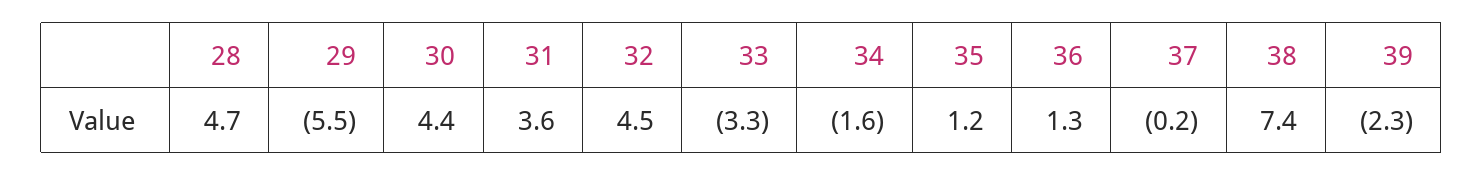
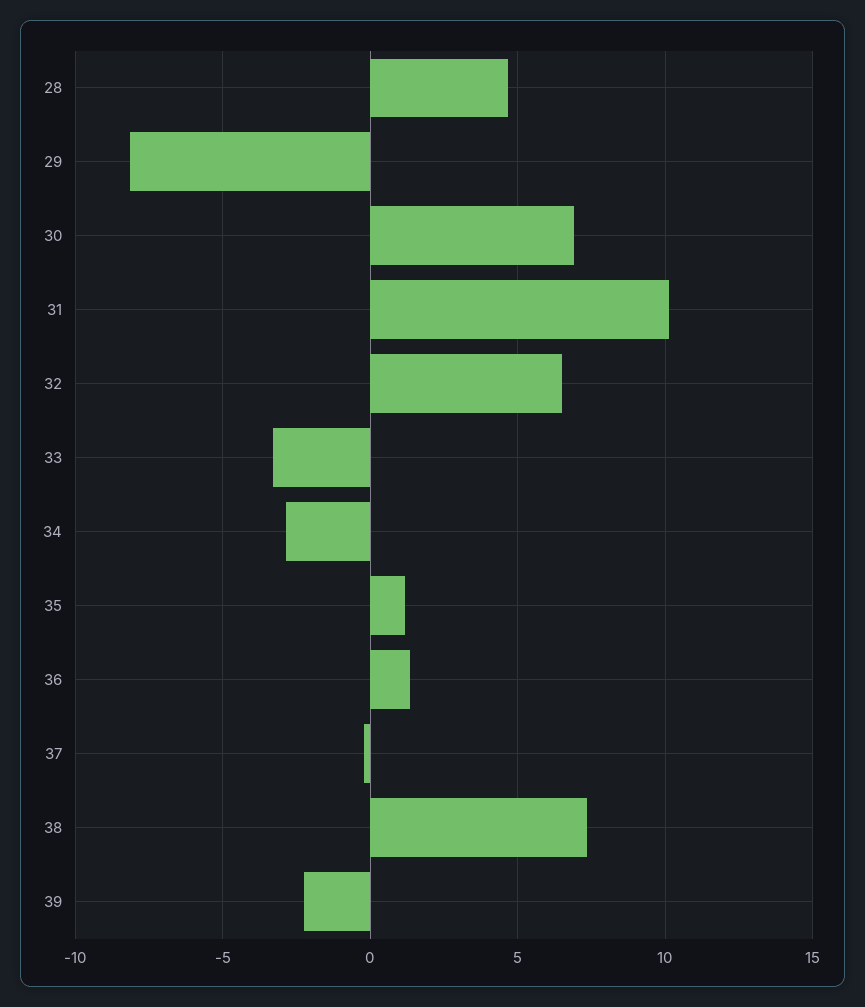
  {
    "28": 4.7,
-   "29": -5.5,
+   "29": -8,
-   "30": 4.4,
+   "30": 7,
-   "31": 3.6,
+   "31": 10,
-   "32": 4.5,
+   "32": 6.5,
    "33": -3.3,
-   "34": -1.6,
+   "34": -3,
    "35": 1.2,
    "36": 1.3,
    "37": -0.2,
    "38": 7.4,
    "39": -2.3
  }

